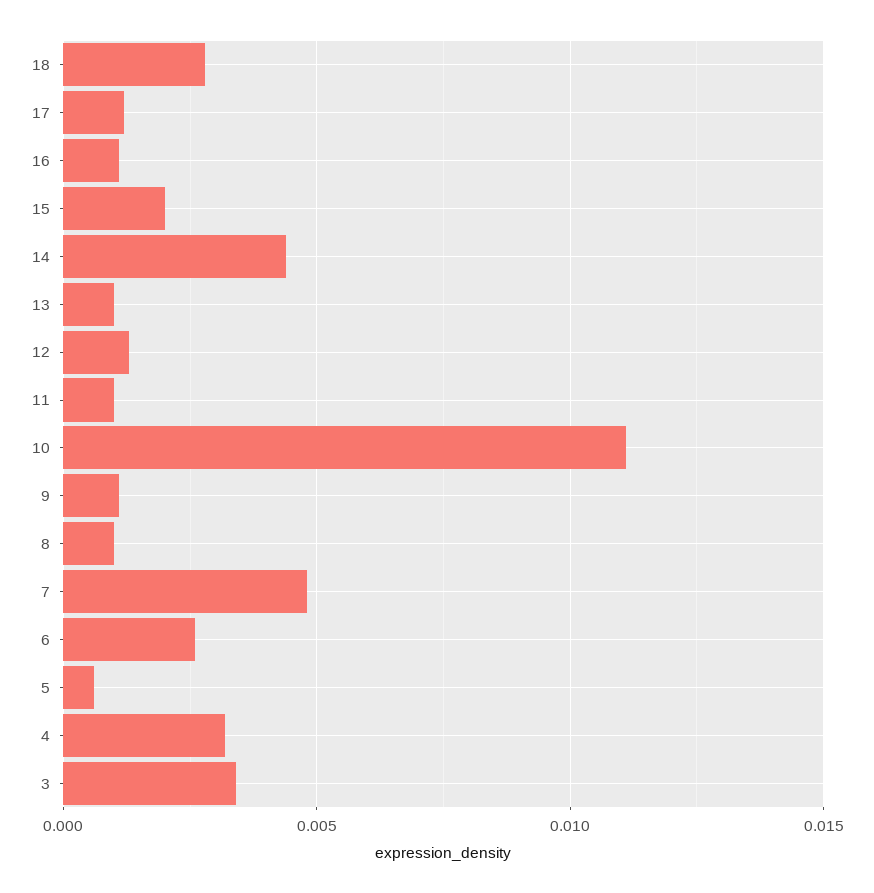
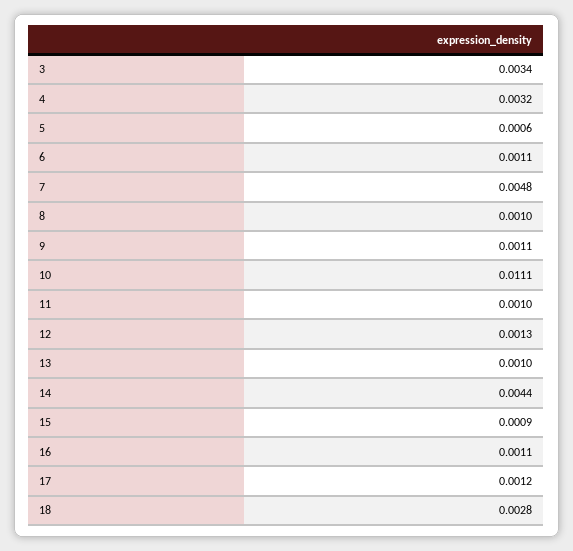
  {
    "18": 0.0028,
    "17": 0.0012,
    "16": 0.0011,
-   "15": 0.002,
+   "15": 0.0009,
    "14": 0.0044,
    "13": 0.001,
    "12": 0.0013,
    "11": 0.001,
    "10": 0.0111,
    "9": 0.0011,
    "8": 0.001,
    "7": 0.0048,
-   "6": 0.0025,
+   "6": 0.0011,
    "5": 0.0006,
    "4": 0.0032,
    "3": 0.0034
  }

